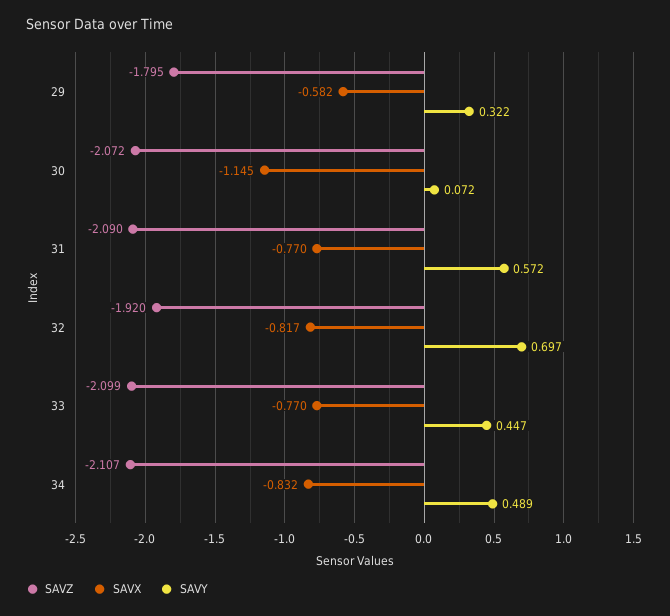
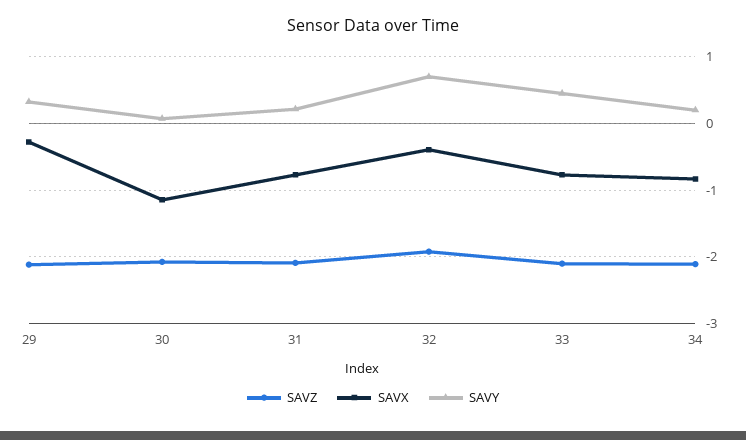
  {
    "SAVZ": {
-     "29": -1.795,
+     "29": -2.1,
      "30": -2.072,
      "31": -2.09,
      "32": -1.92,
      "33": -2.099,
      "34": -2.107
    },
    "SAVX": {
-     "29": -0.582,
+     "29": -0.3,
      "30": -1.145,
      "31": -0.77,
-     "32": -0.817,
+     "32": -0.4,
      "33": -0.77,
      "34": -0.832
    },
    "SAVY": {
      "29": 0.322,
      "30": 0.072,
-     "31": 0.572,
+     "31": 0.2,
      "32": 0.697,
      "33": 0.447,
-     "34": 0.489
+     "34": 0.2
    }
  }

